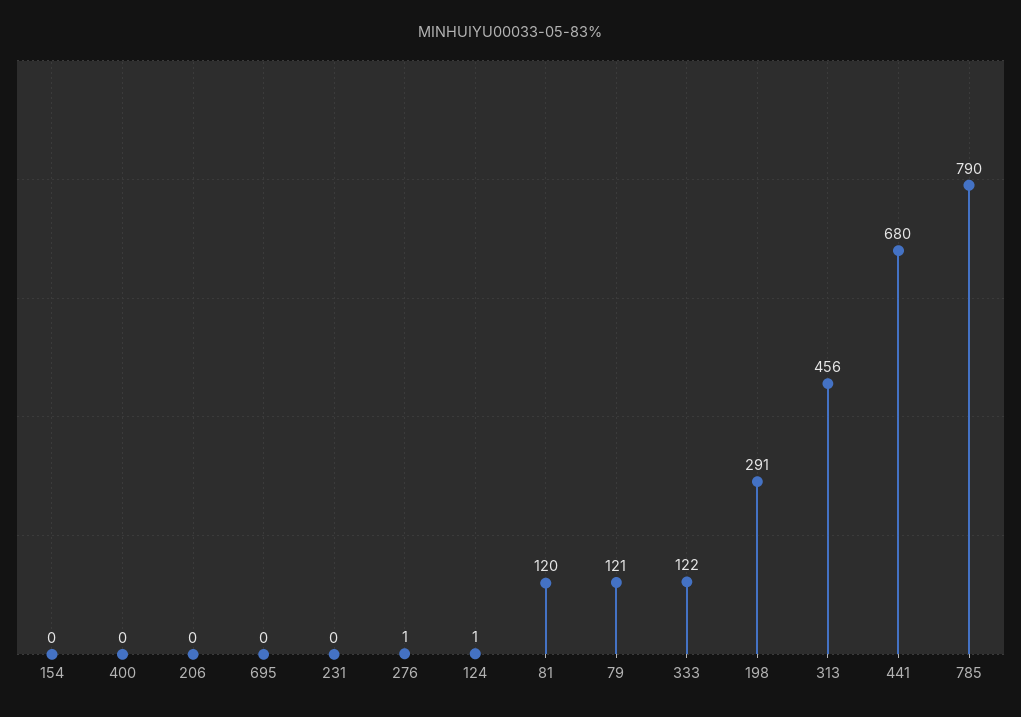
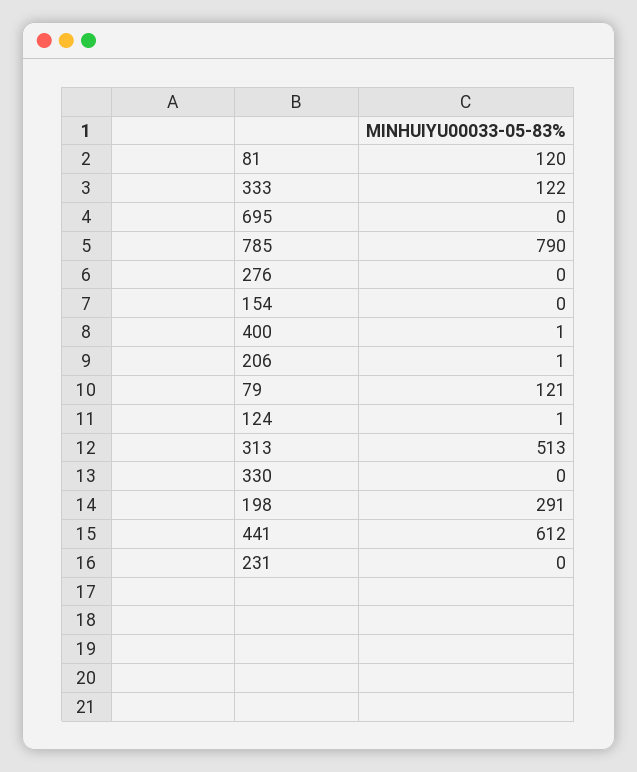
  {
    "154": 0,
-   "400": 0,
+   "400": 1,
-   "206": 0,
+   "206": 1,
    "695": 0,
    "231": 0,
-   "276": 1,
+   "276": 0,
    "124": 1,
    "81": 120,
    "79": 121,
    "333": 122,
    "198": 291,
-   "313": 456,
+   "313": 513,
-   "441": 680,
+   "441": 612,
-   "785": 790
+   "785": 790,
+   "330": 0
  }

